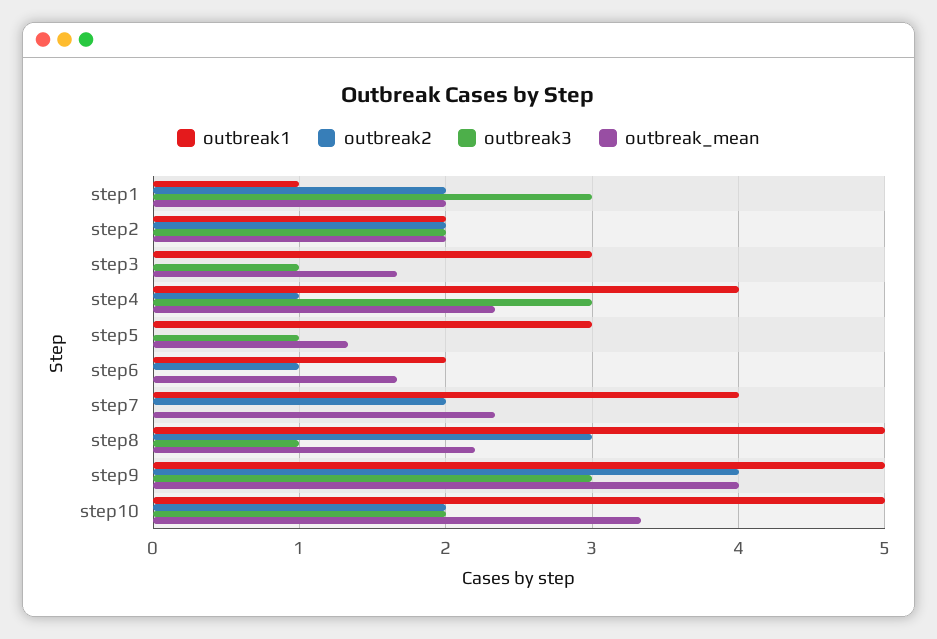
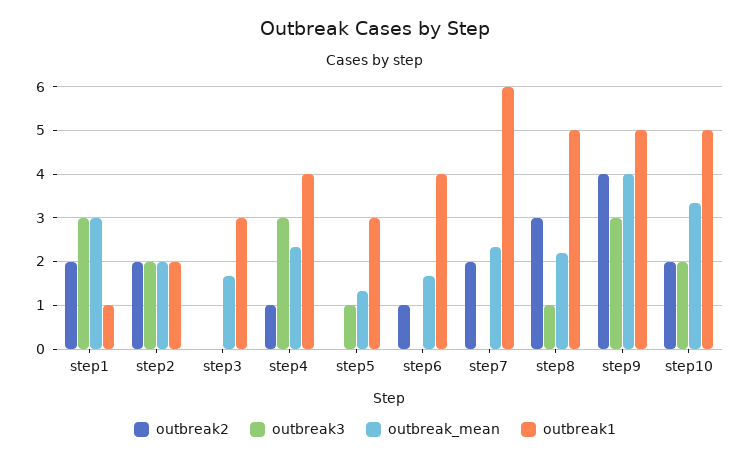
  {
    "outbreak1": {
      "step1": 1,
      "step2": 2,
      "step3": 3,
      "step4": 4,
      "step5": 3,
-     "step6": 2,
+     "step6": 4,
-     "step7": 4,
+     "step7": 6,
      "step8": 5,
      "step9": 5,
      "step10": 5
    },
    "outbreak2": {
      "step1": 2,
      "step2": 2,
      "step3": 0,
      "step4": 1,
      "step5": 0,
      "step6": 1,
      "step7": 2,
      "step8": 3,
      "step9": 4,
      "step10": 2
    },
    "outbreak3": {
      "step1": 3,
      "step2": 2,
-     "step3": 1,
+     "step3": 0,
      "step4": 3,
      "step5": 1,
      "step6": 0,
      "step7": 0,
      "step8": 1,
      "step9": 3,
      "step10": 2
    },
    "outbreak_mean": {
-     "step1": 2,
+     "step1": 3,
      "step2": 2,
      "step3": 1.7,
      "step4": 2.3,
      "step5": 1.3,
      "step6": 1.7,
      "step7": 2.3,
      "step8": 2.2,
      "step9": 4,
      "step10": 3.3
    }
  }

